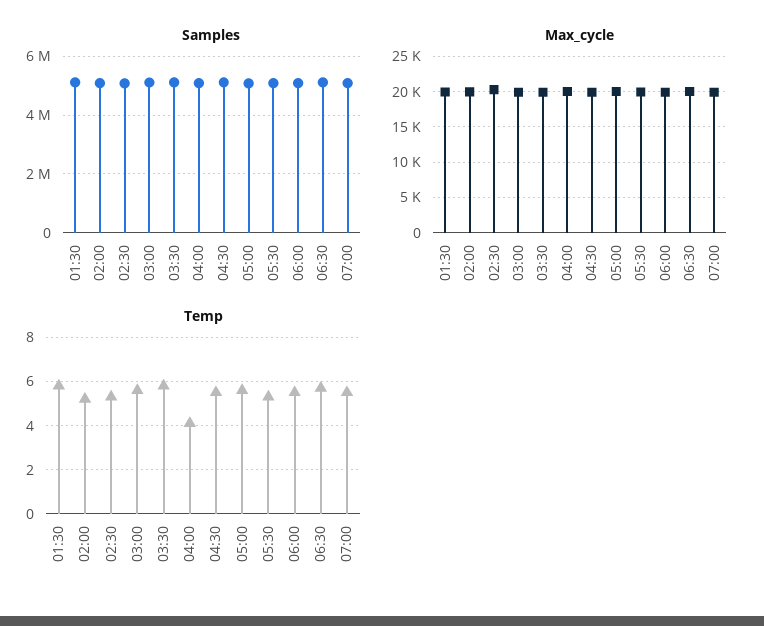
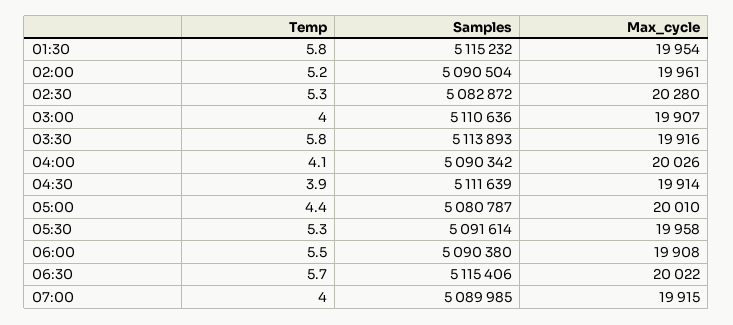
  {
    "Samples": {
      "01:30": 5115232,
      "02:00": 5090504,
      "02:30": 5082872,
      "03:00": 5110636,
      "03:30": 5113893,
      "04:00": 5090342,
      "04:30": 5111639,
      "05:00": 5080787,
      "05:30": 5091614,
      "06:00": 5090380,
      "06:30": 5115406,
      "07:00": 5089985
    },
    "Max_cycle": {
      "01:30": 19954,
      "02:00": 19961,
      "02:30": 20280,
      "03:00": 19907,
      "03:30": 19916,
      "04:00": 20026,
      "04:30": 19914,
      "05:00": 20010,
      "05:30": 19958,
      "06:00": 19908,
      "06:30": 20022,
      "07:00": 19915
    },
    "Temp": {
      "01:30": 5.8,
      "02:00": 5.2,
      "02:30": 5.3,
-     "03:00": 5.5,
+     "03:00": 4,
      "03:30": 5.8,
      "04:00": 4.1,
-     "04:30": 5.5,
+     "04:30": 3.9,
-     "05:00": 5.5,
+     "05:00": 4.4,
      "05:30": 5.3,
      "06:00": 5.5,
      "06:30": 5.7,
-     "07:00": 5.5
+     "07:00": 4
    }
  }

